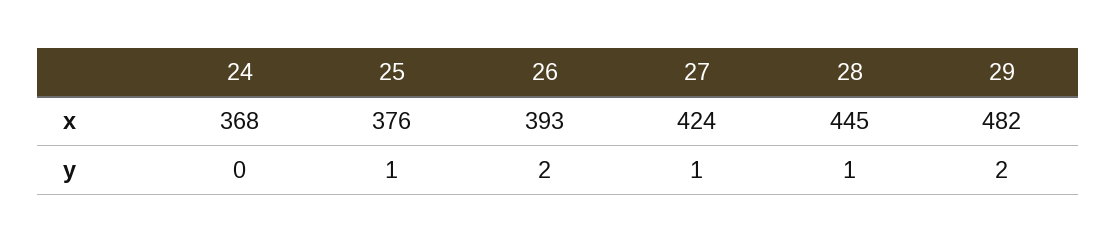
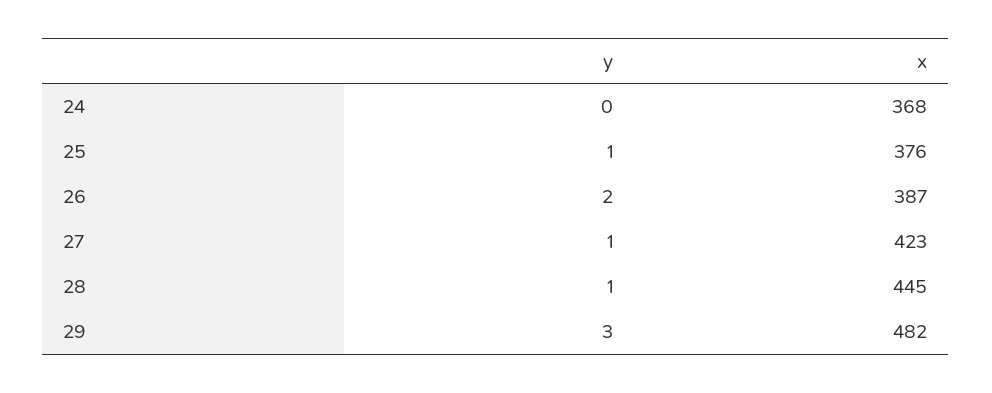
  {
    "24": {
      "x": 368,
      "y": 0
    },
    "25": {
      "x": 376,
      "y": 1
    },
    "26": {
-     "x": 393,
+     "x": 387,
      "y": 2
    },
    "27": {
-     "x": 424,
+     "x": 423,
      "y": 1
    },
    "28": {
      "x": 445,
      "y": 1
    },
    "29": {
      "x": 482,
-     "y": 2
+     "y": 3
    }
  }

